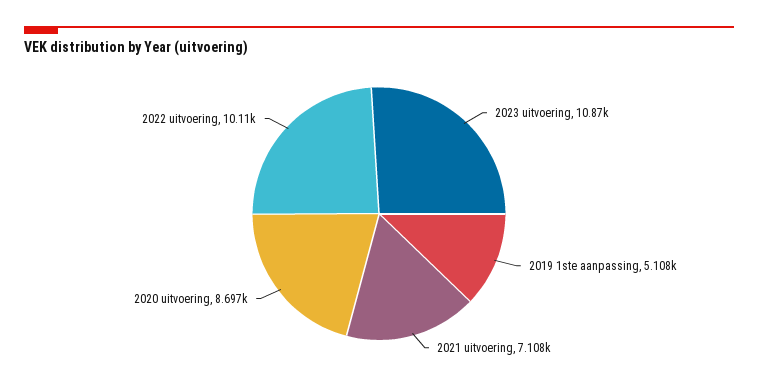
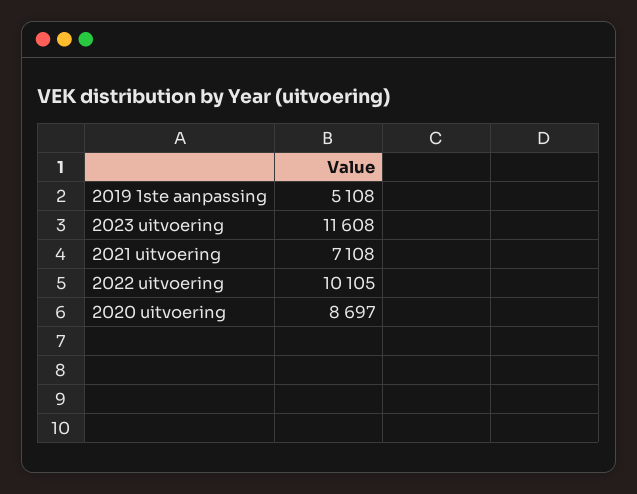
  {
-   "2023 uitvoering": 10870,
+   "2023 uitvoering": 11608,
    "2019 1ste aanpassing": 5108,
    "2021 uitvoering": 7108,
    "2020 uitvoering": 8697,
    "2022 uitvoering": 10105
  }

